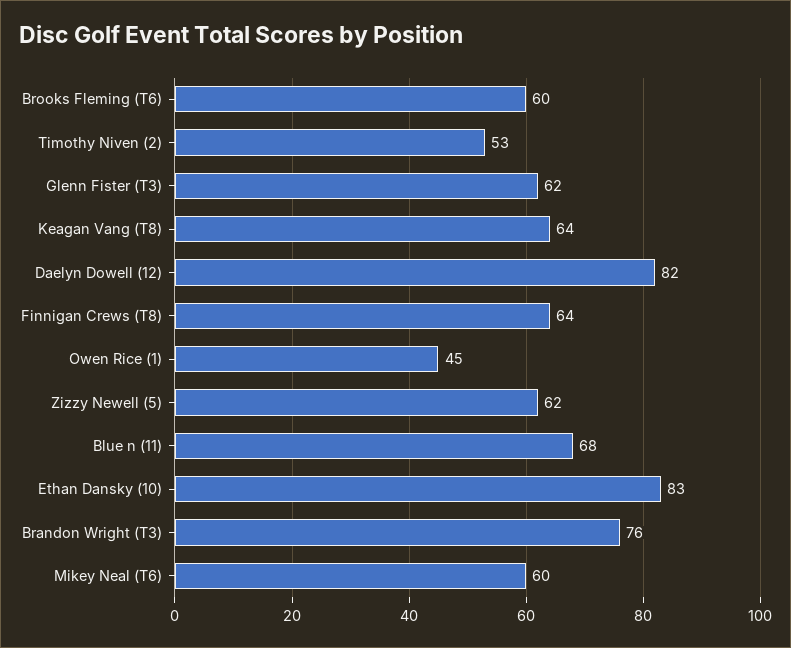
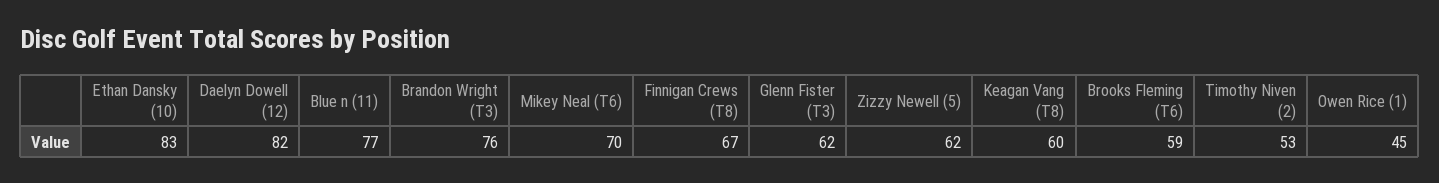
  {
-   "Brooks Fleming (T6)": 60,
+   "Brooks Fleming (T6)": 59,
    "Timothy Niven (2)": 53,
    "Glenn Fister (T3)": 62,
-   "Keagan Vang (T8)": 64,
+   "Keagan Vang (T8)": 60,
    "Daelyn Dowell (12)": 82,
-   "Finnigan Crews (T8)": 64,
+   "Finnigan Crews (T8)": 67,
    "Owen Rice (1)": 45,
    "Zizzy Newell (5)": 62,
-   "Blue n (11)": 68,
+   "Blue n (11)": 77,
    "Ethan Dansky (10)": 83,
    "Brandon Wright (T3)": 76,
-   "Mikey Neal (T6)": 60
+   "Mikey Neal (T6)": 70
  }

